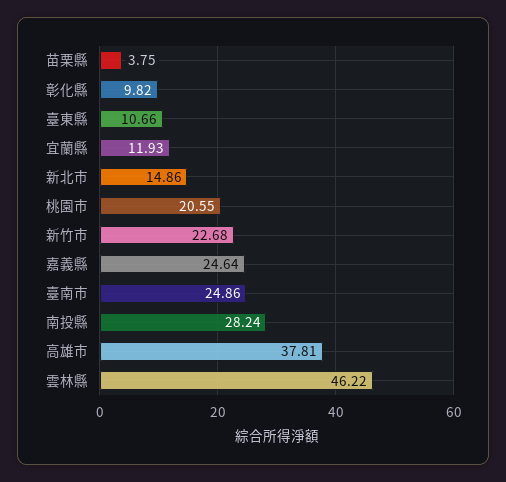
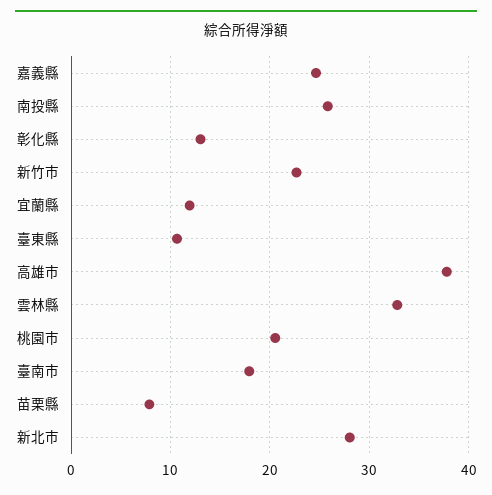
  {
-   "苗栗縣": 3.75,
+   "苗栗縣": 8,
-   "彰化縣": 9.82,
+   "彰化縣": 13,
    "臺東縣": 10.66,
    "宜蘭縣": 11.93,
-   "新北市": 14.86,
+   "新北市": 28,
    "桃園市": 20.55,
    "新竹市": 22.68,
    "嘉義縣": 24.64,
-   "臺南市": 24.86,
+   "臺南市": 18,
-   "南投縣": 28.24,
+   "南投縣": 26,
    "高雄市": 37.81,
-   "雲林縣": 46.22
+   "雲林縣": 33
  }

